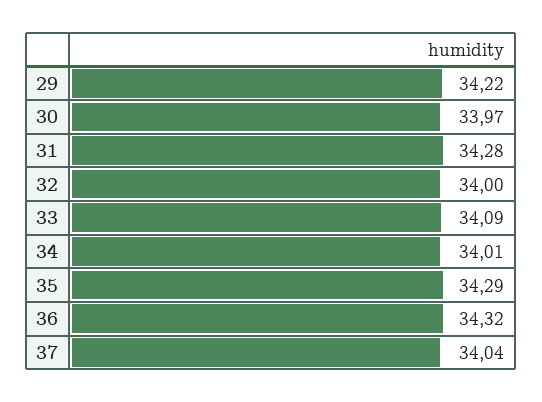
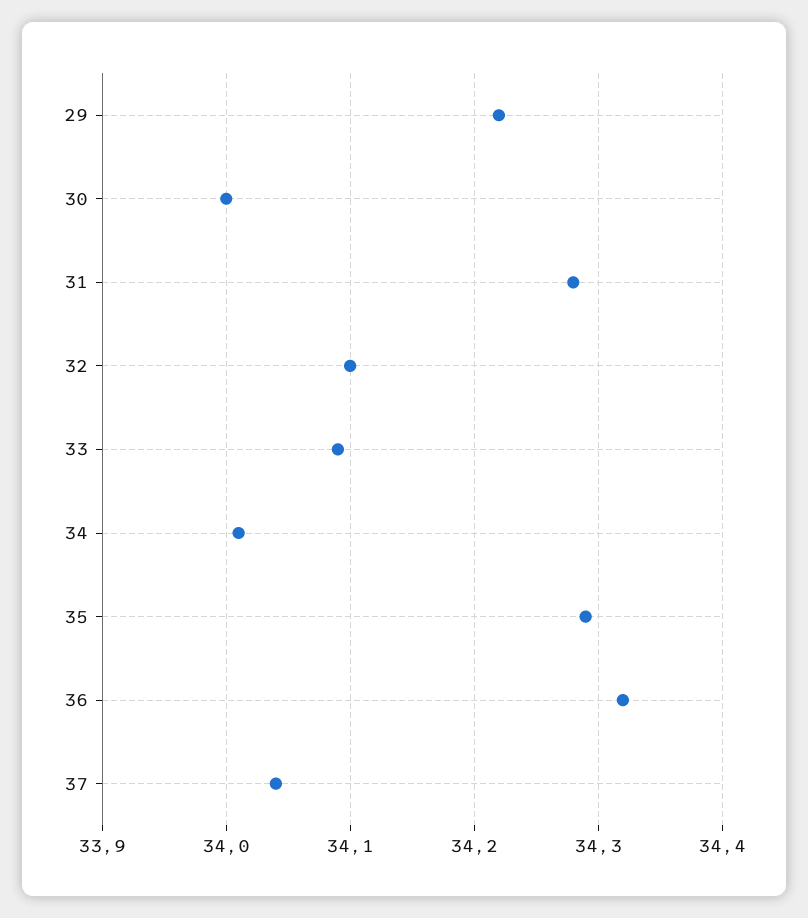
  {
    "29": 34.22,
-   "30": 33.97,
+   "30": 34,
    "31": 34.28,
-   "32": 34,
+   "32": 34.1,
    "33": 34.09,
    "34": 34.01,
    "35": 34.29,
    "36": 34.32,
    "37": 34.04
  }

